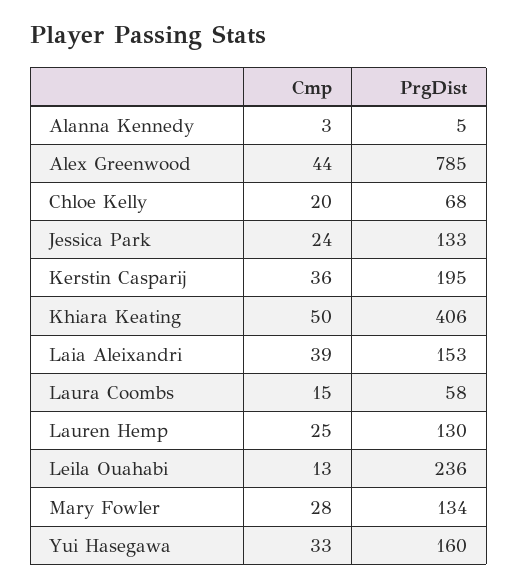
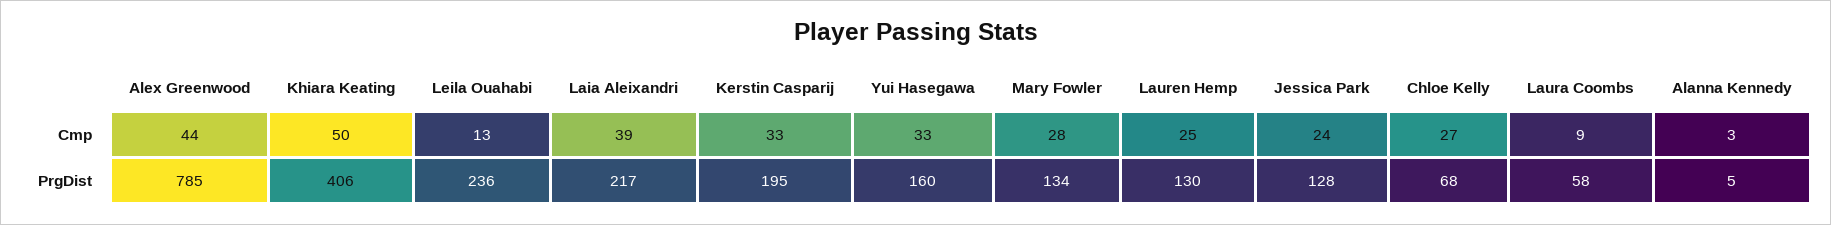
  {
    "Cmp": {
      "Alanna Kennedy": 3,
      "Alex Greenwood": 44,
-     "Chloe Kelly": 20,
+     "Chloe Kelly": 27,
      "Jessica Park": 24,
-     "Kerstin Casparij": 36,
+     "Kerstin Casparij": 33,
      "Khiara Keating": 50,
      "Laia Aleixandri": 39,
-     "Laura Coombs": 15,
+     "Laura Coombs": 9,
      "Lauren Hemp": 25,
      "Leila Ouahabi": 13,
      "Mary Fowler": 28,
      "Yui Hasegawa": 33
    },
    "PrgDist": {
      "Alanna Kennedy": 5,
      "Alex Greenwood": 785,
      "Chloe Kelly": 68,
-     "Jessica Park": 133,
+     "Jessica Park": 128,
      "Kerstin Casparij": 195,
      "Khiara Keating": 406,
-     "Laia Aleixandri": 153,
+     "Laia Aleixandri": 217,
      "Laura Coombs": 58,
      "Lauren Hemp": 130,
      "Leila Ouahabi": 236,
      "Mary Fowler": 134,
      "Yui Hasegawa": 160
    }
  }

